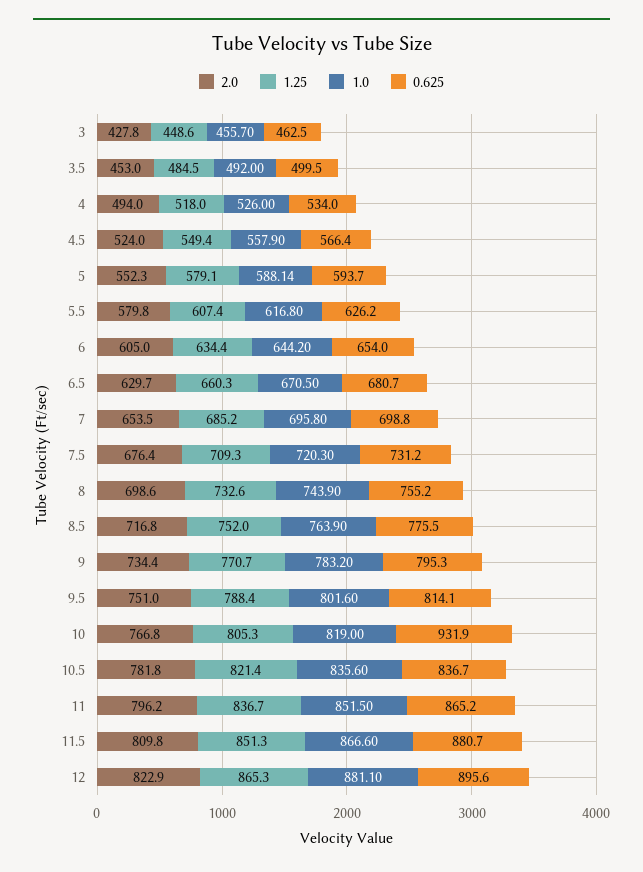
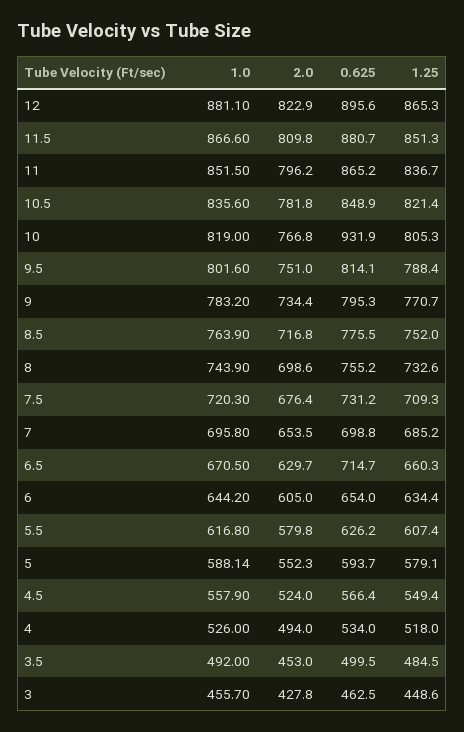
  {
    "2.0": {
      "3": 427.8,
      "3.5": 453,
      "4": 494,
      "4.5": 524,
      "5": 552.3,
      "5.5": 579.8,
      "6": 605,
      "6.5": 629.7,
      "7": 653.5,
      "7.5": 676.4,
      "8": 698.6,
      "8.5": 716.8,
      "9": 734.4,
      "9.5": 751,
      "10": 766.8,
      "10.5": 781.8,
      "11": 796.2,
      "11.5": 809.8,
      "12": 822.9
    },
    "1.25": {
      "3": 448.6,
      "3.5": 484.5,
      "4": 518,
      "4.5": 549.4,
      "5": 579.1,
      "5.5": 607.4,
      "6": 634.4,
      "6.5": 660.3,
      "7": 685.2,
      "7.5": 709.3,
      "8": 732.6,
      "8.5": 752,
      "9": 770.7,
      "9.5": 788.4,
      "10": 805.3,
      "10.5": 821.4,
      "11": 836.7,
      "11.5": 851.3,
      "12": 865.3
    },
    "1.0": {
      "3": 455.7,
      "3.5": 492,
      "4": 526,
      "4.5": 557.9,
      "5": 588.14,
      "5.5": 616.8,
      "6": 644.2,
      "6.5": 670.5,
      "7": 695.8,
      "7.5": 720.3,
      "8": 743.9,
      "8.5": 763.9,
      "9": 783.2,
      "9.5": 801.6,
      "10": 819,
      "10.5": 835.6,
      "11": 851.5,
      "11.5": 866.6,
      "12": 881.1
    },
    "0.625": {
      "3": 462.5,
      "3.5": 499.5,
      "4": 534,
      "4.5": 566.4,
      "5": 593.7,
      "5.5": 626.2,
      "6": 654,
-     "6.5": 680.7,
+     "6.5": 714.7,
      "7": 698.8,
      "7.5": 731.2,
      "8": 755.2,
      "8.5": 775.5,
      "9": 795.3,
      "9.5": 814.1,
      "10": 931.9,
-     "10.5": 836.7,
+     "10.5": 848.9,
      "11": 865.2,
      "11.5": 880.7,
      "12": 895.6
    }
  }

